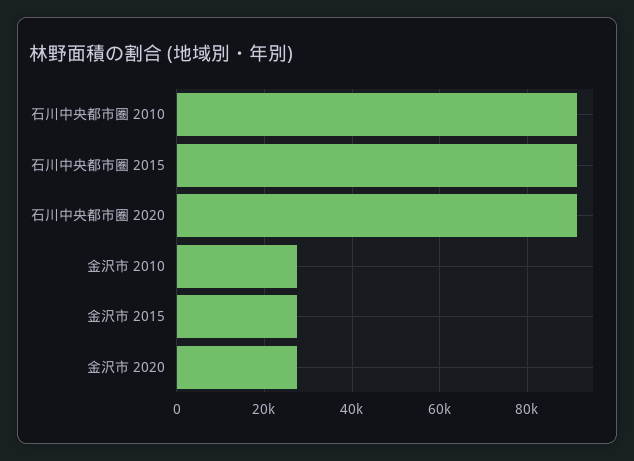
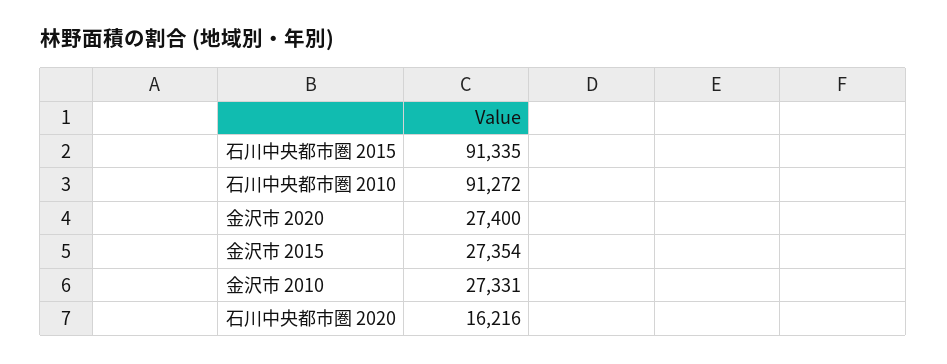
  {
    "石川中央都市圏 2010": 91272,
    "石川中央都市圏 2015": 91335,
-   "石川中央都市圏 2020": 92000,
+   "石川中央都市圏 2020": 16216,
    "金沢市 2010": 27331,
    "金沢市 2015": 27354,
    "金沢市 2020": 27400
  }

